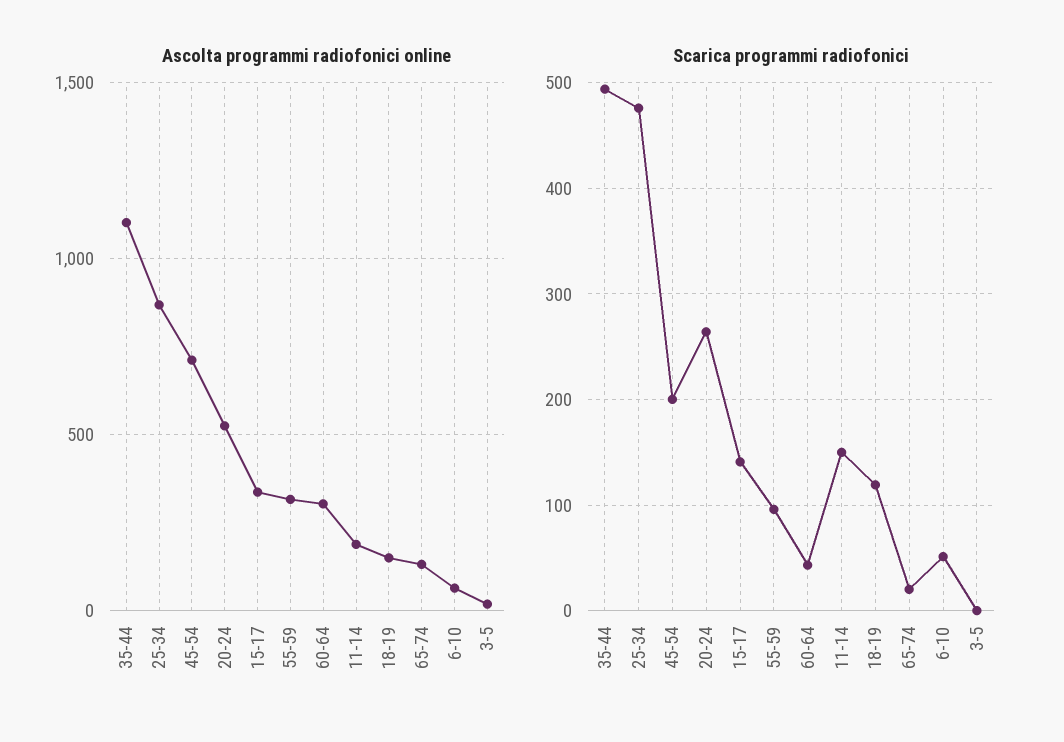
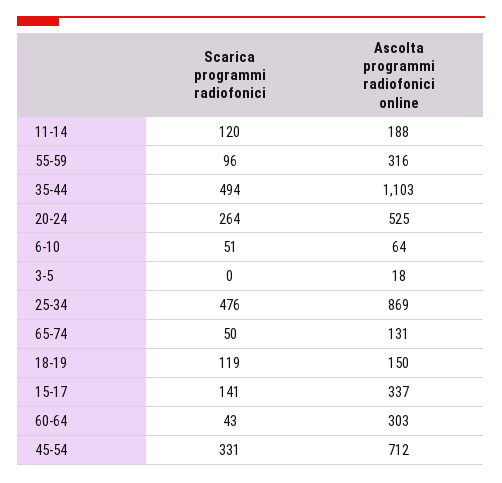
  {
    "Ascolta programmi radiofonici online": {
      "35-44": 1103,
      "25-34": 869,
      "45-54": 712,
      "20-24": 525,
      "15-17": 337,
      "55-59": 316,
      "60-64": 303,
      "11-14": 188,
      "18-19": 150,
      "65-74": 131,
      "6-10": 64,
      "3-5": 18
    },
    "Scarica programmi radiofonici": {
      "35-44": 494,
      "25-34": 476,
-     "45-54": 200,
+     "45-54": 331,
      "20-24": 264,
      "15-17": 141,
      "55-59": 96,
      "60-64": 43,
-     "11-14": 150,
+     "11-14": 120,
      "18-19": 119,
-     "65-74": 20,
+     "65-74": 50,
      "6-10": 51,
      "3-5": 0
    }
  }

